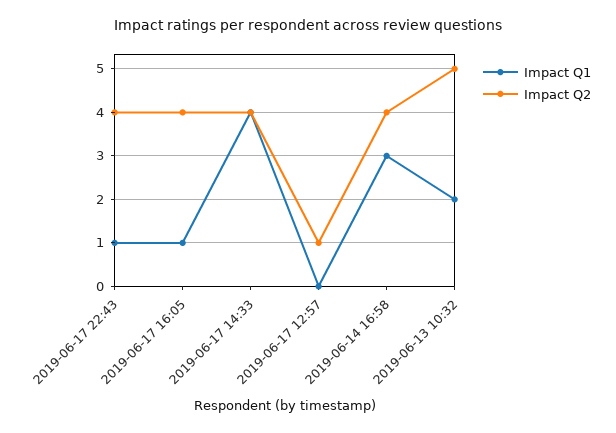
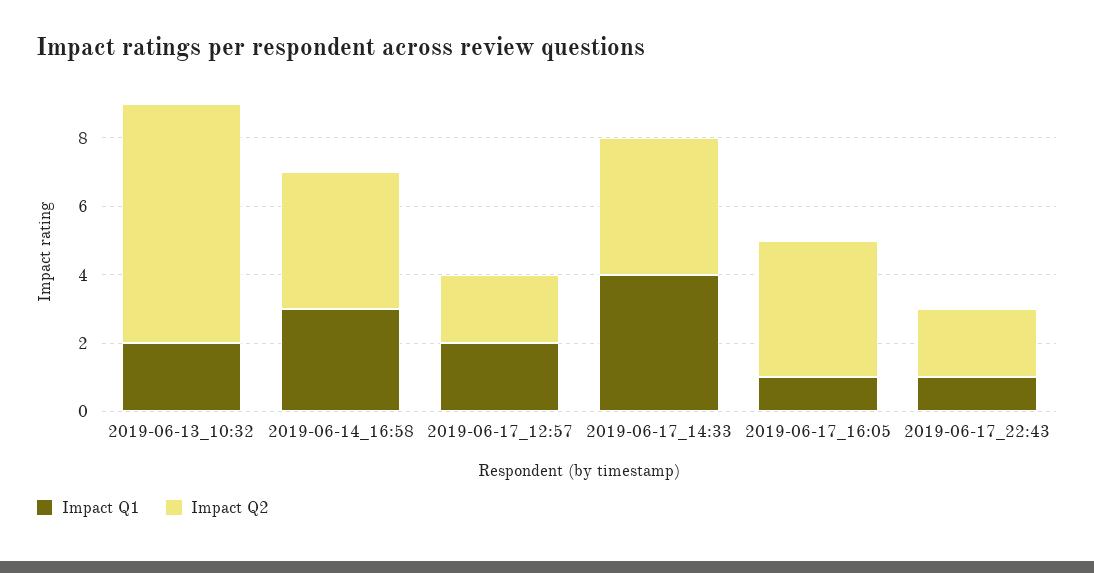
  {
    "Impact Q1": {
      "2019-06-17 22:43": 1,
      "2019-06-17 16:05": 1,
      "2019-06-17 14:33": 4,
-     "2019-06-17 12:57": 0,
+     "2019-06-17 12:57": 2,
      "2019-06-14 16:58": 3,
      "2019-06-13 10:32": 2
    },
    "Impact Q2": {
-     "2019-06-17 22:43": 4,
+     "2019-06-17 22:43": 2,
      "2019-06-17 16:05": 4,
      "2019-06-17 14:33": 4,
-     "2019-06-17 12:57": 1,
+     "2019-06-17 12:57": 2,
      "2019-06-14 16:58": 4,
-     "2019-06-13 10:32": 5
+     "2019-06-13 10:32": 7
    }
  }

